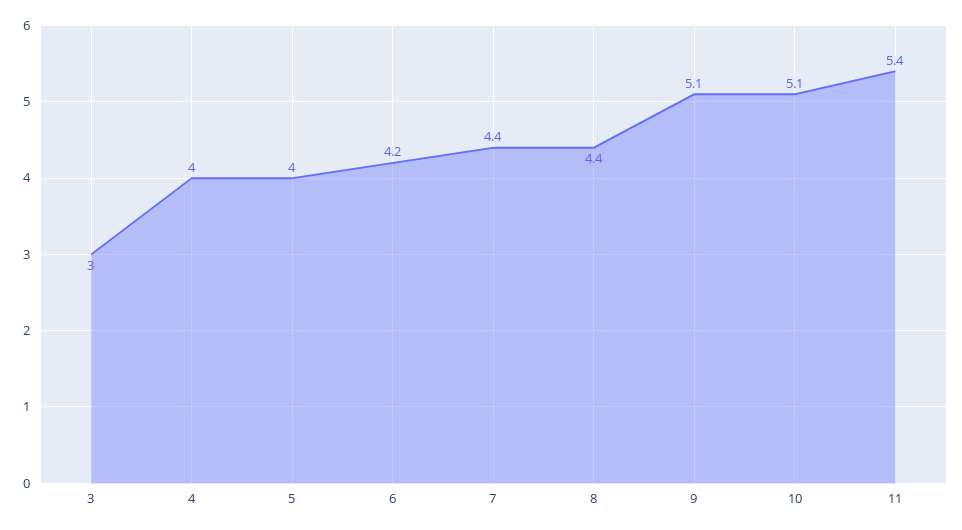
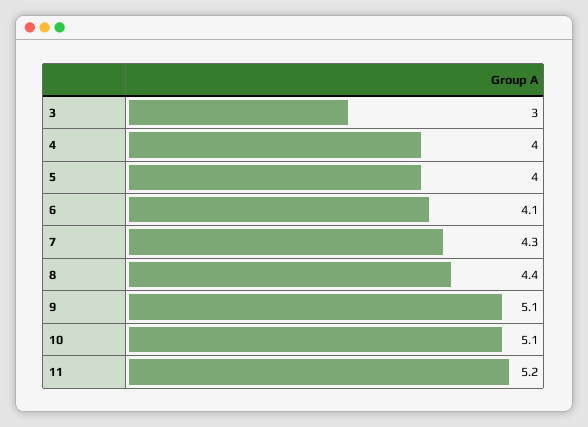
  {
    "3": 3,
    "4": 4,
    "5": 4,
-   "6": 4.2,
+   "6": 4.1,
-   "7": 4.4,
+   "7": 4.3,
    "8": 4.4,
    "9": 5.1,
    "10": 5.1,
-   "11": 5.4
+   "11": 5.2
  }

